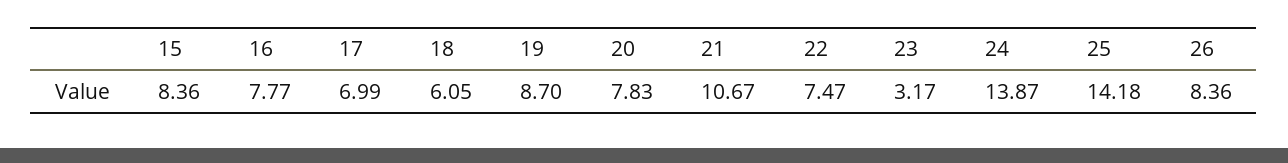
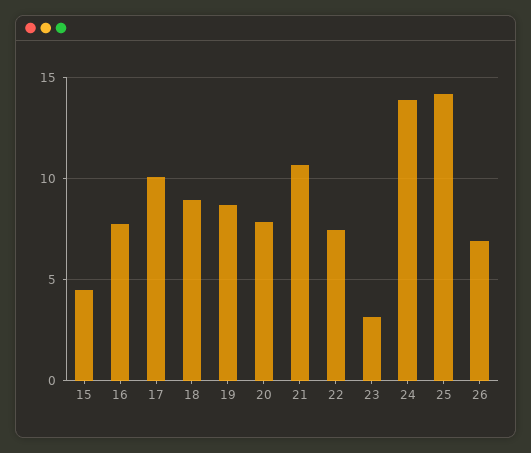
  {
-   "15": 8.36,
+   "15": 4.5,
    "16": 7.77,
-   "17": 6.99,
+   "17": 10,
-   "18": 6.05,
+   "18": 9,
    "19": 8.7,
    "20": 7.83,
    "21": 10.67,
    "22": 7.47,
    "23": 3.17,
    "24": 13.87,
    "25": 14.18,
-   "26": 8.36
+   "26": 7
  }

